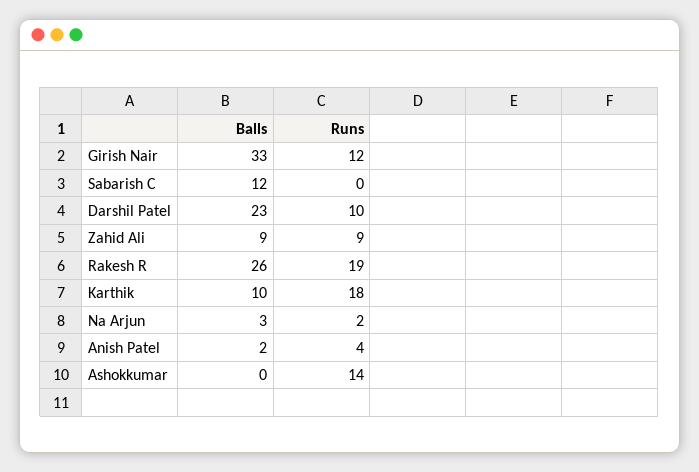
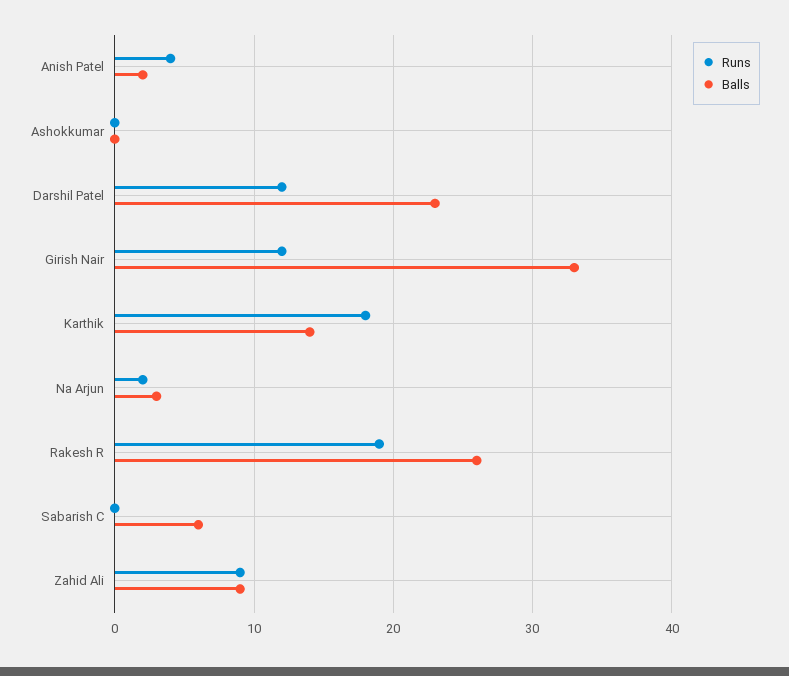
  {
    "Balls": {
      "Girish Nair": 33,
-     "Sabarish C": 12,
+     "Sabarish C": 6,
      "Darshil Patel": 23,
      "Zahid Ali": 9,
      "Rakesh R": 26,
-     "Karthik": 10,
+     "Karthik": 14,
      "Na Arjun": 3,
      "Anish Patel": 2,
      "Ashokkumar": 0
    },
    "Runs": {
      "Girish Nair": 12,
      "Sabarish C": 0,
-     "Darshil Patel": 10,
+     "Darshil Patel": 12,
      "Zahid Ali": 9,
      "Rakesh R": 19,
      "Karthik": 18,
      "Na Arjun": 2,
      "Anish Patel": 4,
-     "Ashokkumar": 14
+     "Ashokkumar": 0
    }
  }

